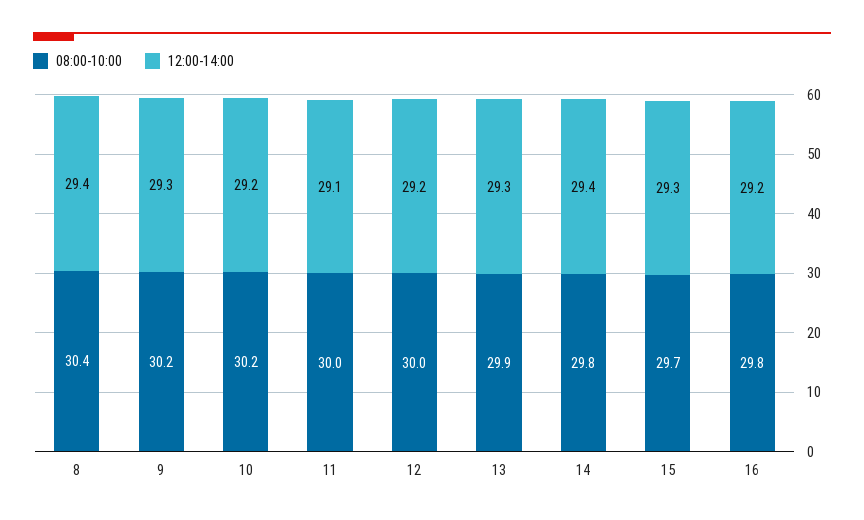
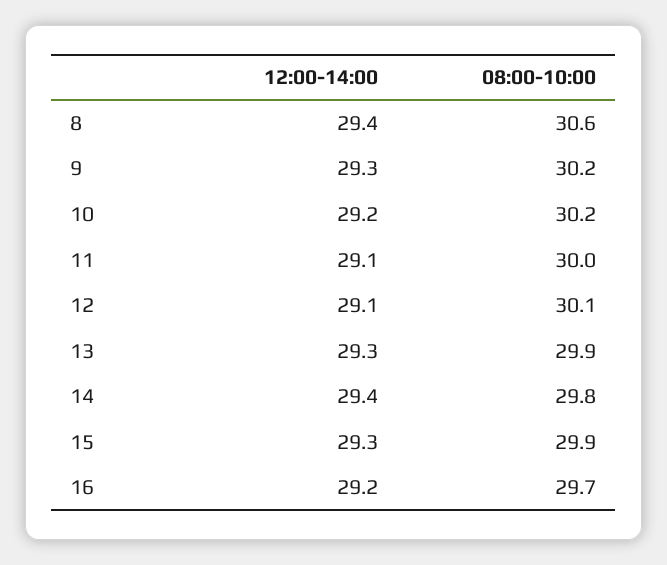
  {
    "08:00-10:00": {
-     "8": 30.4,
+     "8": 30.6,
      "9": 30.2,
      "10": 30.2,
      "11": 30,
-     "12": 30,
+     "12": 30.1,
      "13": 29.9,
      "14": 29.8,
-     "15": 29.7,
+     "15": 29.9,
-     "16": 29.8
+     "16": 29.7
    },
    "12:00-14:00": {
      "8": 29.4,
      "9": 29.3,
      "10": 29.2,
      "11": 29.1,
-     "12": 29.2,
+     "12": 29.1,
      "13": 29.3,
      "14": 29.4,
      "15": 29.3,
      "16": 29.2
    }
  }

